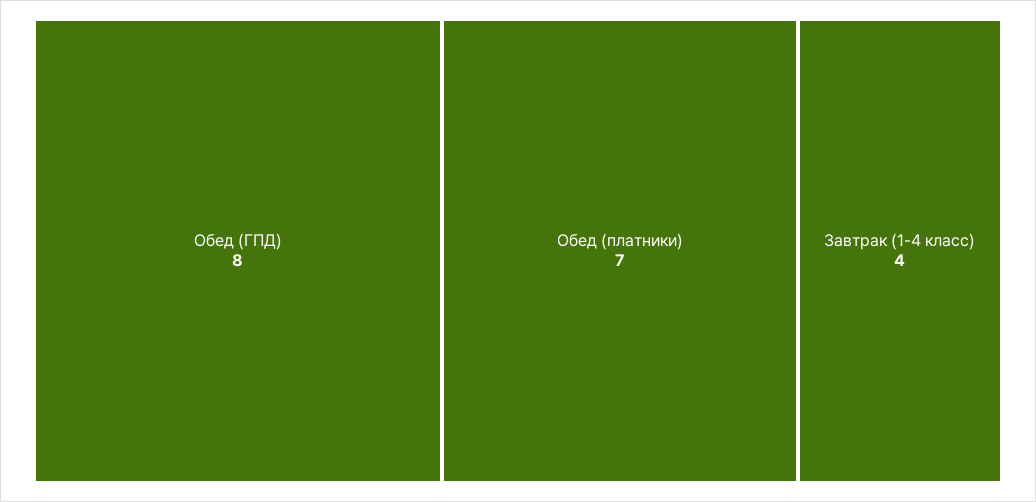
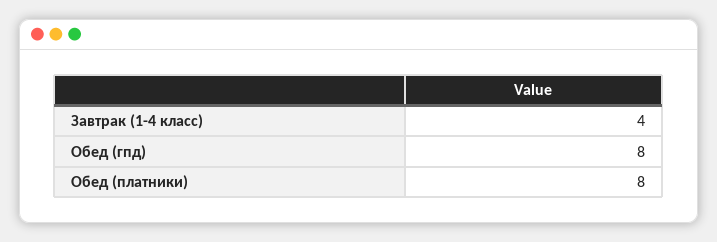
  {
    "Обед (ГПД)": 8,
-   "Обед (платники)": 7,
+   "Обед (платники)": 8,
    "Завтрак (1-4 класс)": 4
  }

